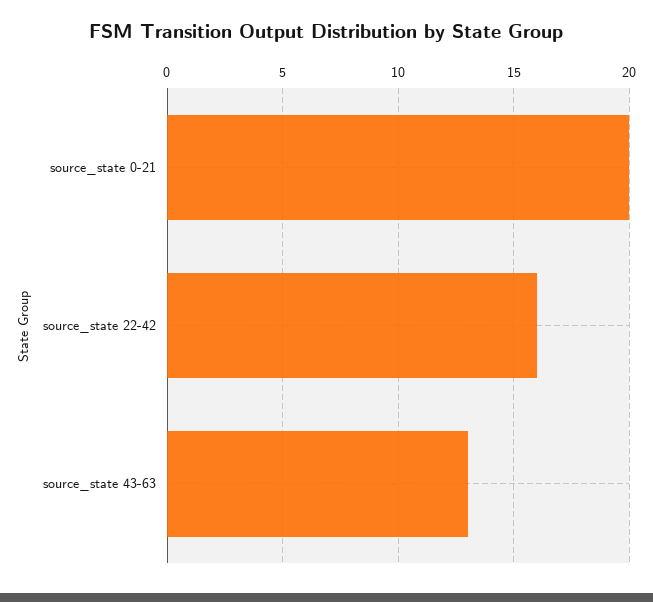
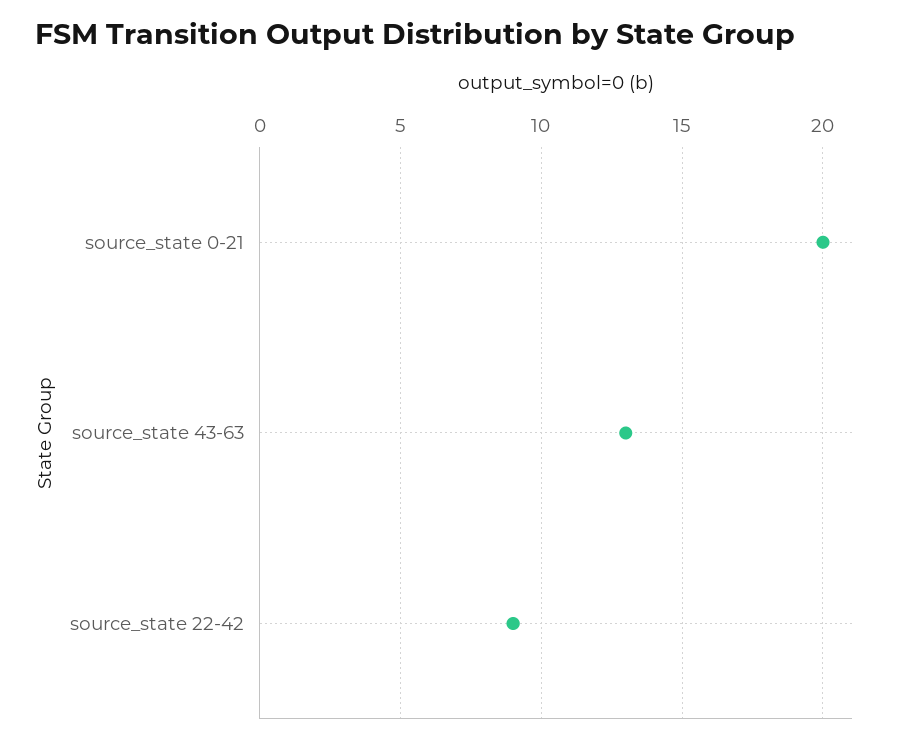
  {
    "source_state 0-21": 20,
-   "source_state 22-42": 16,
+   "source_state 22-42": 9,
    "source_state 43-63": 13
  }

